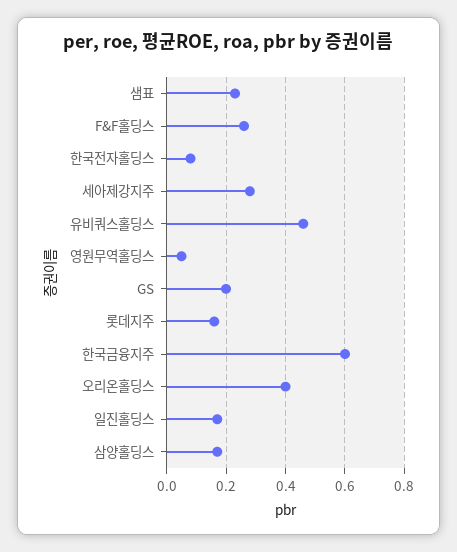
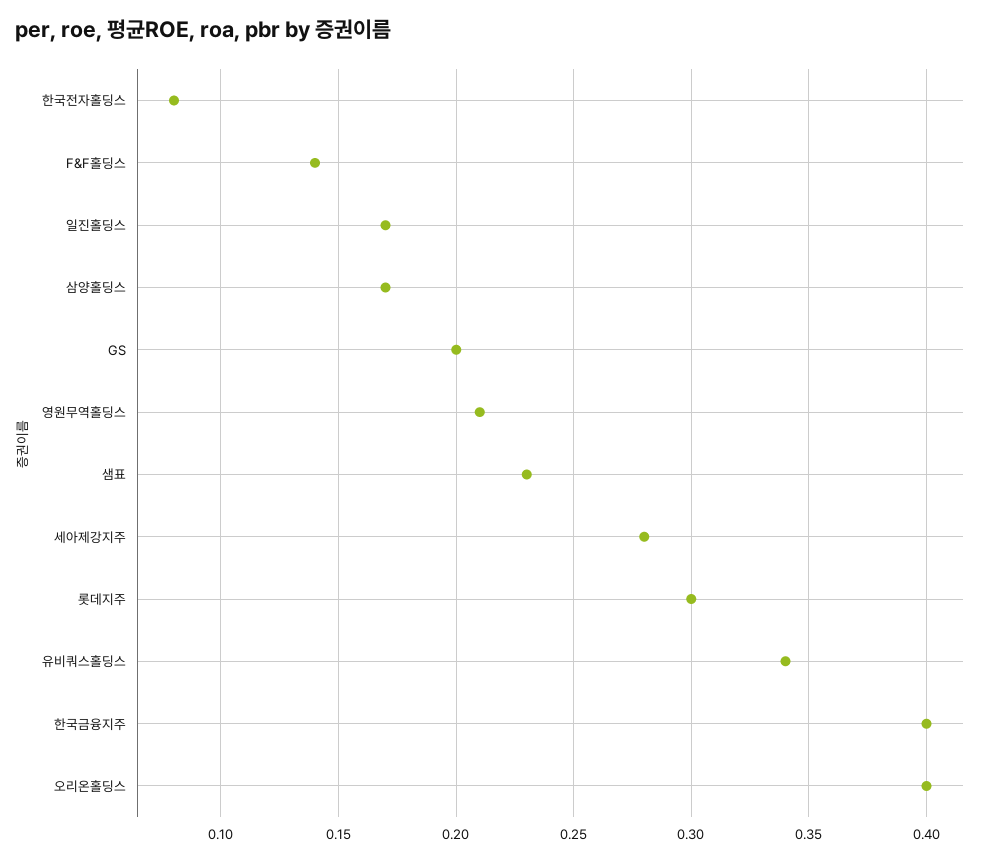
  {
    "샘표": 0.23,
-   "F&F홀딩스": 0.25,
+   "F&F홀딩스": 0.14,
    "한국전자홀딩스": 0.08,
    "세아제강지주": 0.28,
-   "유비쿼스홀딩스": 0.45,
+   "유비쿼스홀딩스": 0.34,
-   "영원무역홀딩스": 0.05,
+   "영원무역홀딩스": 0.21,
    "GS": 0.2,
-   "롯데지주": 0.15,
+   "롯데지주": 0.3,
-   "한국금융지주": 0.6,
+   "한국금융지주": 0.4,
    "오리온홀딩스": 0.4,
    "일진홀딩스": 0.17,
    "삼양홀딩스": 0.17
  }

